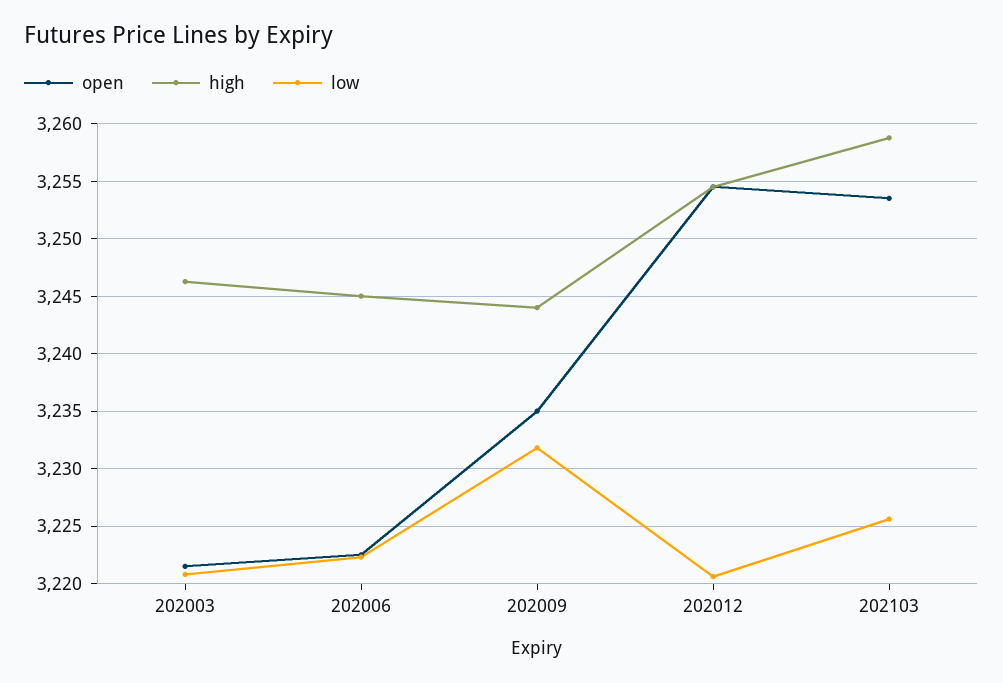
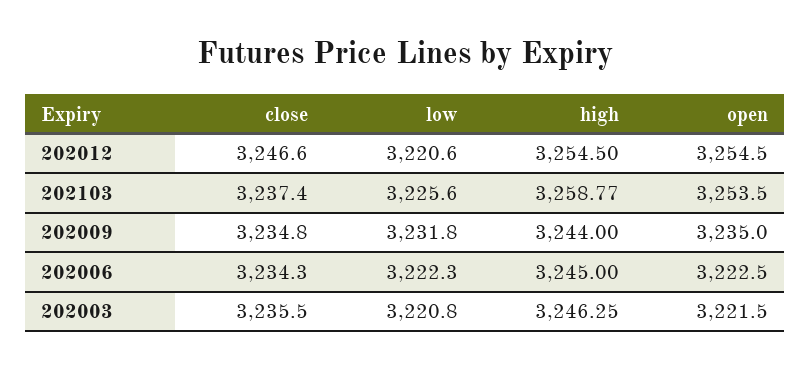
  {
    "open": {
      "202003": 3221.5,
      "202006": 3222.5,
      "202009": 3235,
      "202012": 3254.5,
      "202103": 3253.5
    },
    "high": {
      "202003": 3246.25,
      "202006": 3245,
      "202009": 3244,
      "202012": 3254.5,
      "202103": 3258.77
    },
    "low": {
      "202003": 3220.8,
      "202006": 3222.3,
      "202009": 3231.8,
      "202012": 3220.6,
      "202103": 3225.6
-   }
+   },
+   "close": {
+     "202012": 3246.6,
+     "202103": 3237.4,
+     "202009": 3234.8,
+     "202006": 3234.3,
+     "202003": 3235.5
+   }
  }

